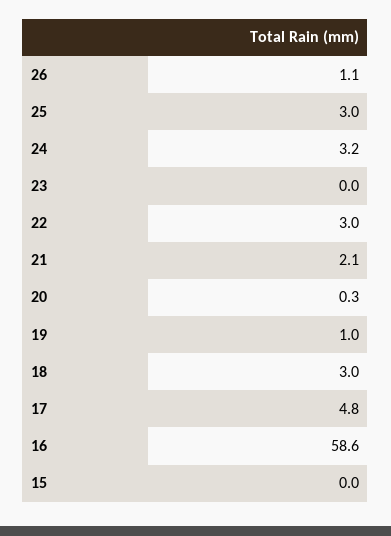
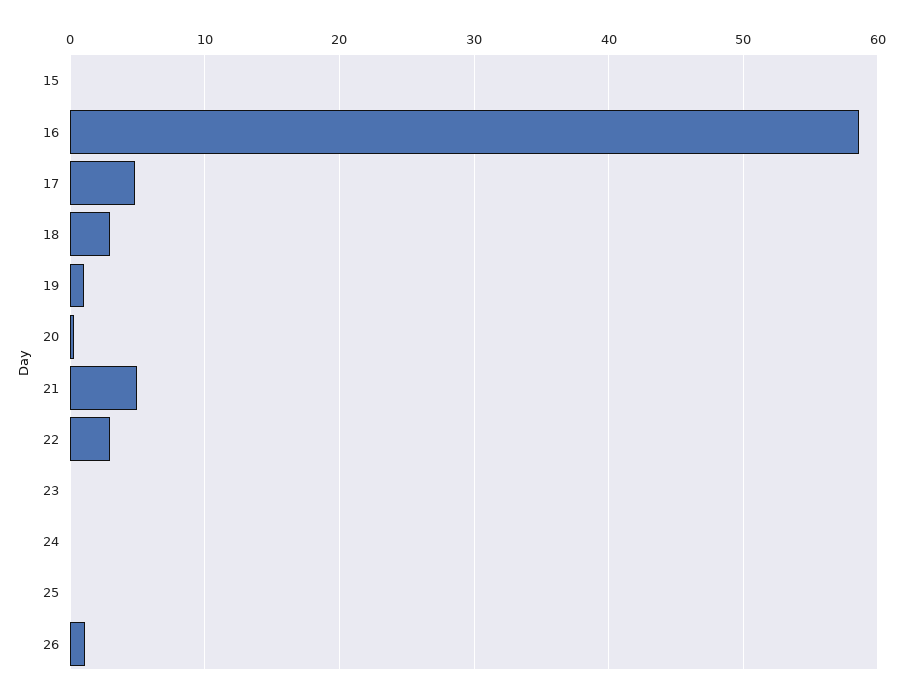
  {
    "26": 1.1,
-   "25": 3,
+   "25": 0,
-   "24": 3.2,
+   "24": 0,
    "23": 0,
    "22": 3,
-   "21": 2.1,
+   "21": 5,
    "20": 0.3,
    "19": 1,
    "18": 3,
    "17": 4.8,
    "16": 58.6,
    "15": 0
  }

